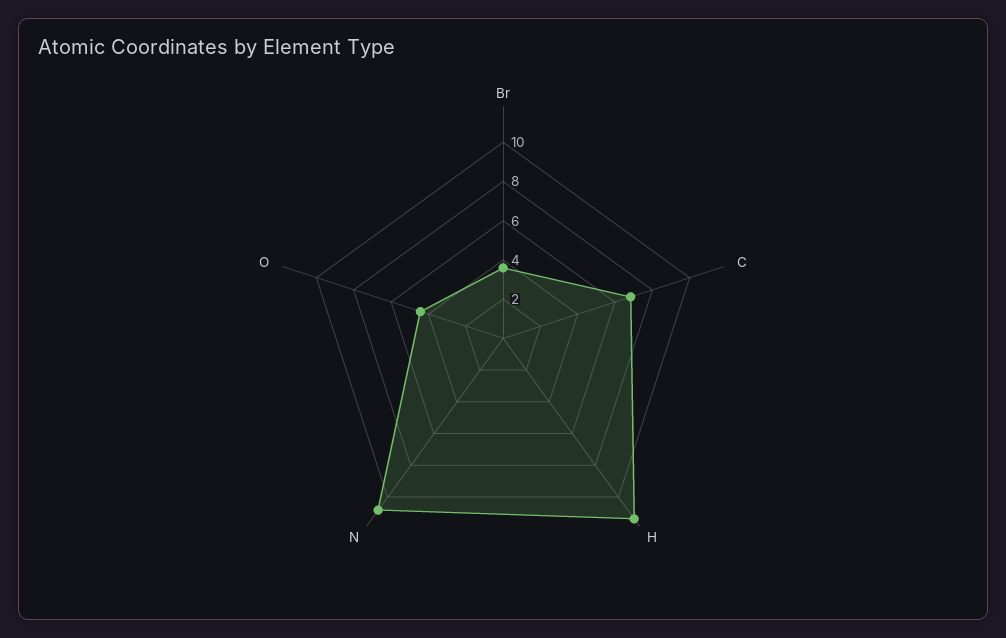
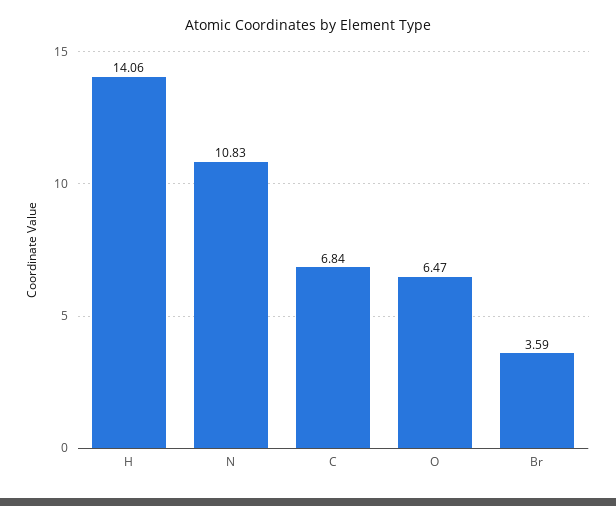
  {
    "Br": 3.59,
    "C": 6.84,
-   "H": 11.5,
+   "H": 14.06,
    "N": 10.83,
-   "O": 4.5
+   "O": 6.47
  }

